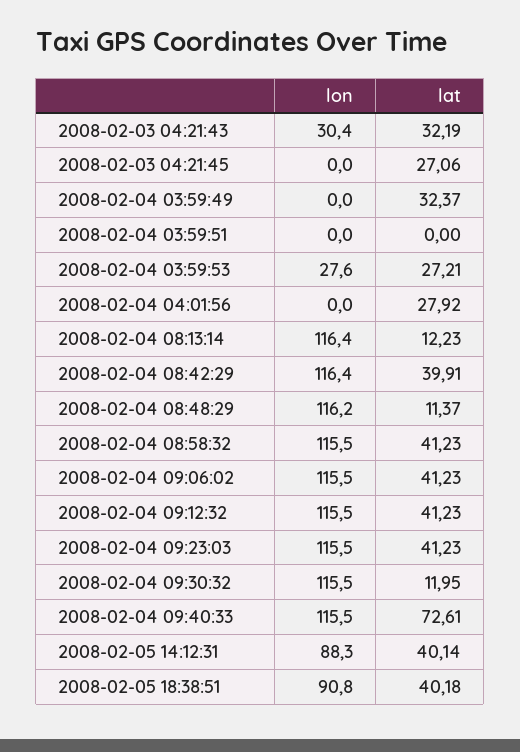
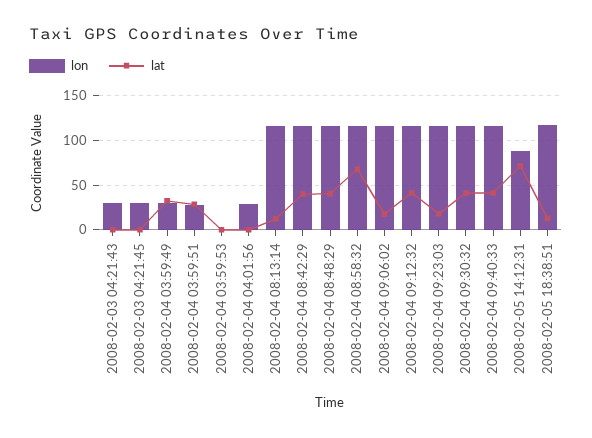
  {
    "lon": {
      "2008-02-03 04:21:43": 30.4,
-     "2008-02-03 04:21:45": 0,
+     "2008-02-03 04:21:45": 30,
-     "2008-02-04 03:59:49": 0,
+     "2008-02-04 03:59:49": 30,
-     "2008-02-04 03:59:51": 0,
+     "2008-02-04 03:59:51": 30,
-     "2008-02-04 03:59:53": 27.6,
+     "2008-02-04 03:59:53": 0,
-     "2008-02-04 04:01:56": 0,
+     "2008-02-04 04:01:56": 30,
      "2008-02-04 08:13:14": 116.4,
      "2008-02-04 08:42:29": 116.4,
      "2008-02-04 08:48:29": 116.2,
      "2008-02-04 08:58:32": 115.5,
      "2008-02-04 09:06:02": 115.5,
      "2008-02-04 09:12:32": 115.5,
      "2008-02-04 09:23:03": 115.5,
      "2008-02-04 09:30:32": 115.5,
      "2008-02-04 09:40:33": 115.5,
      "2008-02-05 14:12:31": 88.3,
-     "2008-02-05 18:38:51": 90.8
+     "2008-02-05 18:38:51": 120
    },
    "lat": {
-     "2008-02-03 04:21:43": 32.19,
+     "2008-02-03 04:21:43": 0,
-     "2008-02-03 04:21:45": 27.06,
+     "2008-02-03 04:21:45": 0,
      "2008-02-04 03:59:49": 32.37,
-     "2008-02-04 03:59:51": 0,
+     "2008-02-04 03:59:51": 30,
-     "2008-02-04 03:59:53": 27.21,
+     "2008-02-04 03:59:53": 0,
-     "2008-02-04 04:01:56": 27.92,
+     "2008-02-04 04:01:56": 0,
      "2008-02-04 08:13:14": 12.23,
      "2008-02-04 08:42:29": 39.91,
-     "2008-02-04 08:48:29": 11.37,
+     "2008-02-04 08:48:29": 40,
-     "2008-02-04 08:58:32": 41.23,
+     "2008-02-04 08:58:32": 70,
-     "2008-02-04 09:06:02": 41.23,
+     "2008-02-04 09:06:02": 20,
      "2008-02-04 09:12:32": 41.23,
-     "2008-02-04 09:23:03": 41.23,
+     "2008-02-04 09:23:03": 20,
-     "2008-02-04 09:30:32": 11.95,
+     "2008-02-04 09:30:32": 40,
-     "2008-02-04 09:40:33": 72.61,
+     "2008-02-04 09:40:33": 40,
-     "2008-02-05 14:12:31": 40.14,
+     "2008-02-05 14:12:31": 70,
-     "2008-02-05 18:38:51": 40.18
+     "2008-02-05 18:38:51": 10
    }
  }

